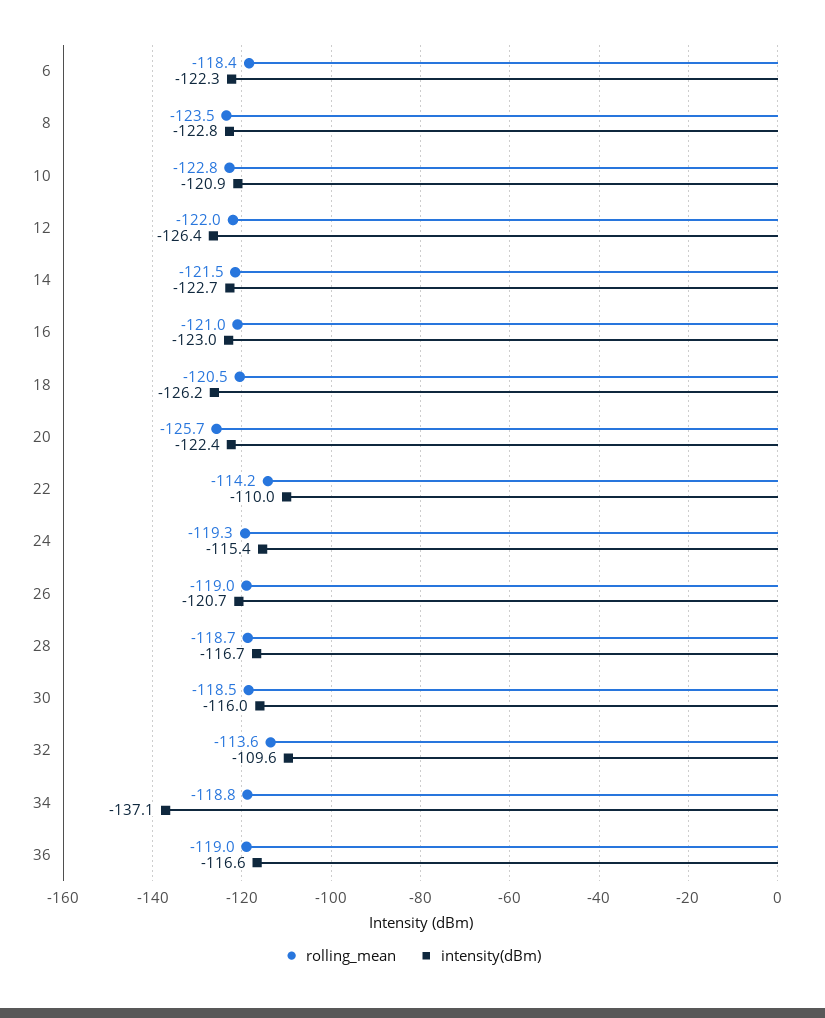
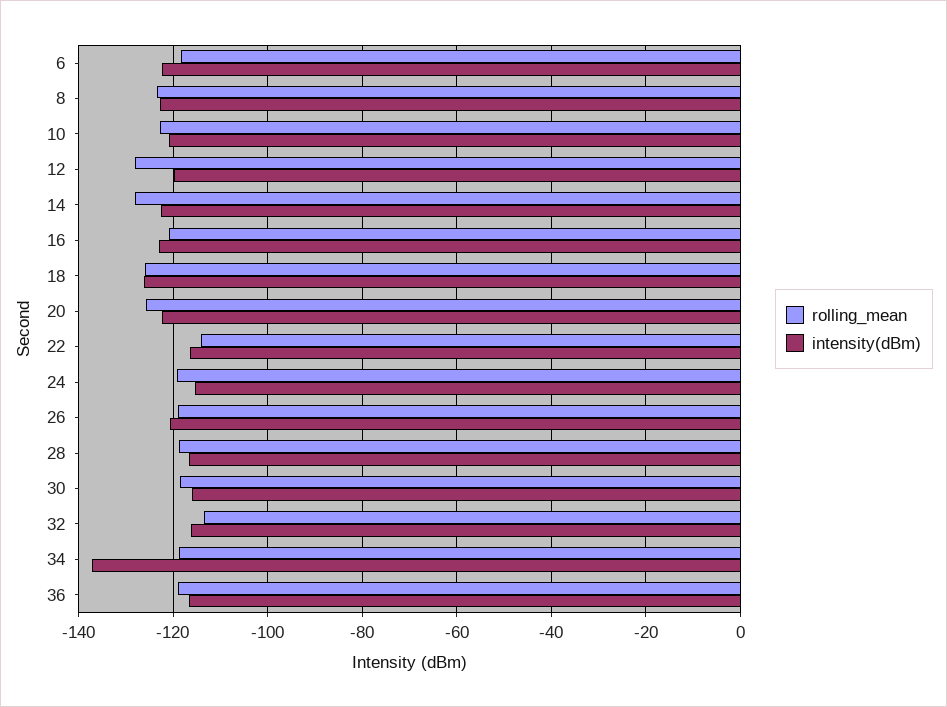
  {
    "rolling_mean": {
      "6": -118.4,
      "8": -123.5,
      "10": -122.8,
-     "12": -122,
+     "12": -128,
-     "14": -121.5,
+     "14": -128,
      "16": -121,
-     "18": -120.5,
+     "18": -126,
      "20": -125.7,
      "22": -114.2,
      "24": -119.3,
      "26": -119,
      "28": -118.7,
      "30": -118.5,
      "32": -113.6,
      "34": -118.8,
      "36": -119
    },
    "intensity(dBm)": {
      "6": -122.3,
      "8": -122.8,
      "10": -120.9,
-     "12": -126.4,
+     "12": -120,
      "14": -122.7,
      "16": -123,
      "18": -126.2,
      "20": -122.4,
-     "22": -110,
+     "22": -116,
      "24": -115.4,
      "26": -120.7,
      "28": -116.7,
      "30": -116,
-     "32": -109.6,
+     "32": -116,
      "34": -137.1,
      "36": -116.6
    }
  }

